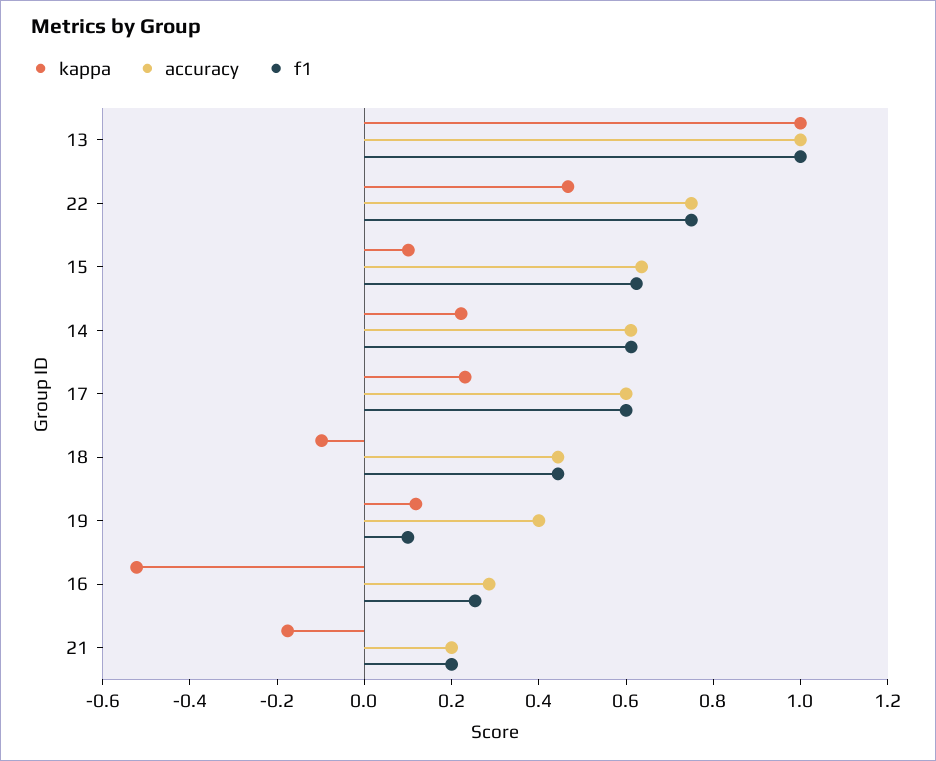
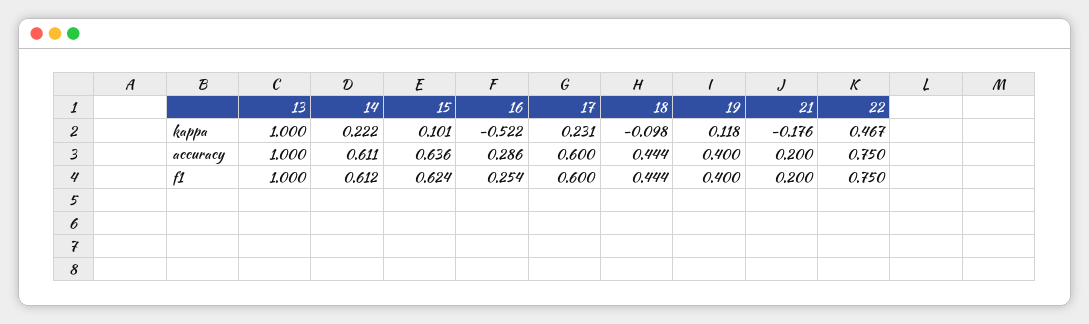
  {
    "kappa": {
      "13": 1,
      "22": 0.467,
      "15": 0.101,
      "14": 0.222,
      "17": 0.231,
      "18": -0.098,
      "19": 0.118,
      "16": -0.522,
      "21": -0.176
    },
    "accuracy": {
      "13": 1,
      "22": 0.75,
      "15": 0.636,
      "14": 0.611,
      "17": 0.6,
      "18": 0.444,
      "19": 0.4,
      "16": 0.286,
      "21": 0.2
    },
    "f1": {
      "13": 1,
      "22": 0.75,
      "15": 0.624,
      "14": 0.612,
      "17": 0.6,
      "18": 0.444,
-     "19": 0.1,
+     "19": 0.4,
      "16": 0.254,
      "21": 0.2
    }
  }

